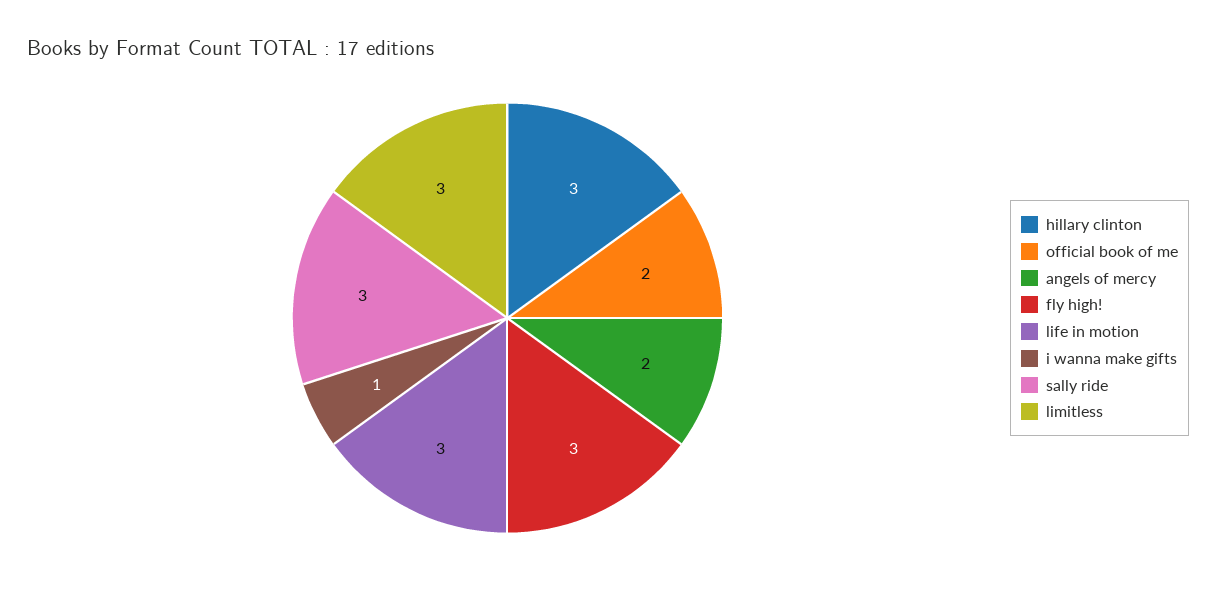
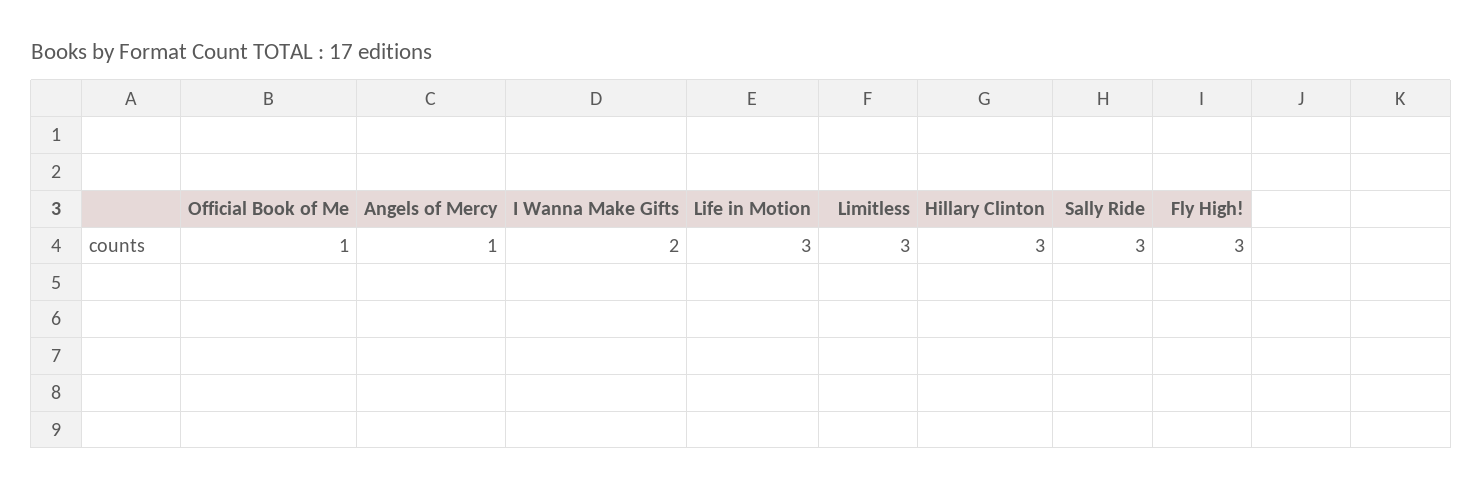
  {
    "hillary clinton": 3,
-   "official book of me": 2,
+   "official book of me": 1,
-   "angels of mercy": 2,
+   "angels of mercy": 1,
    "fly high!": 3,
    "life in motion": 3,
-   "i wanna make gifts": 1,
+   "i wanna make gifts": 2,
    "sally ride": 3,
    "limitless": 3
  }

